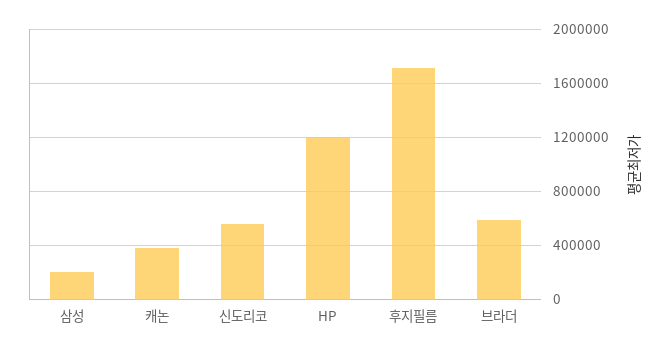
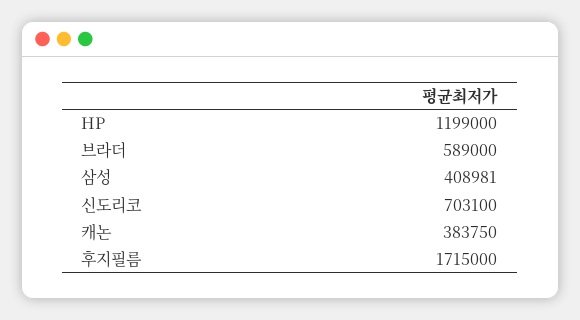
  {
-   "삼성": 200000,
+   "삼성": 408981,
    "캐논": 383750,
-   "신도리코": 550000,
+   "신도리코": 703100,
    "HP": 1199000,
    "후지필름": 1715000,
    "브라더": 589000
  }

